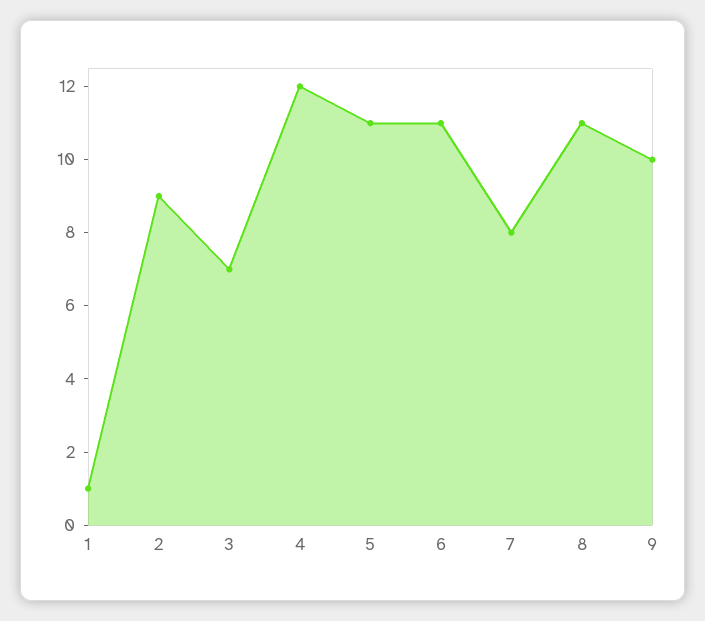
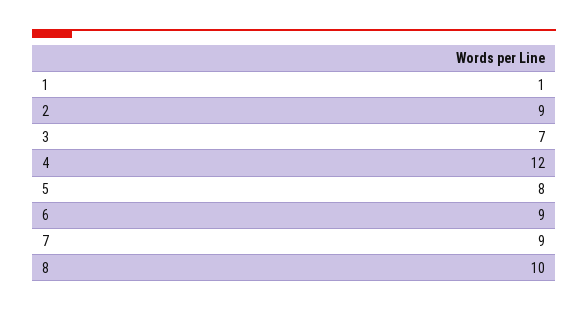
  {
    "1": 1,
    "2": 9,
    "3": 7,
    "4": 12,
-   "5": 11,
+   "5": 8,
-   "6": 11,
+   "6": 9,
-   "7": 8,
+   "7": 9,
-   "8": 11,
+   "8": 10
-   "9": 10
  }

